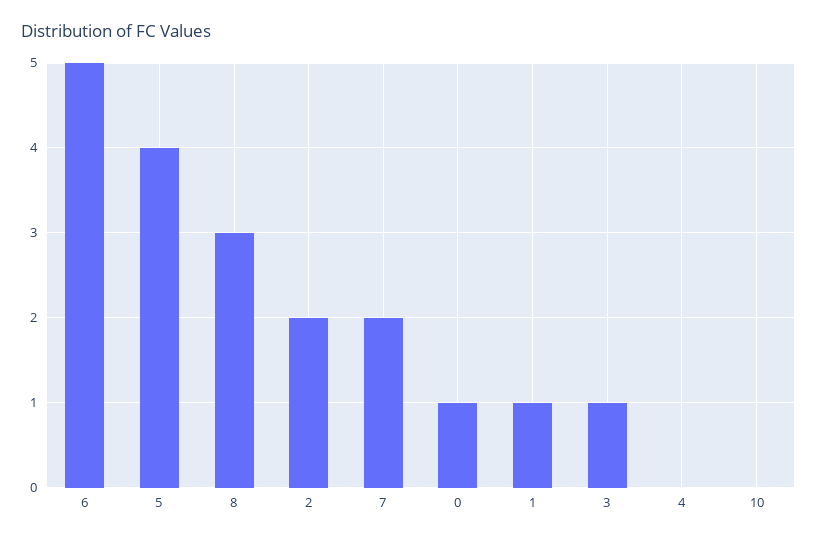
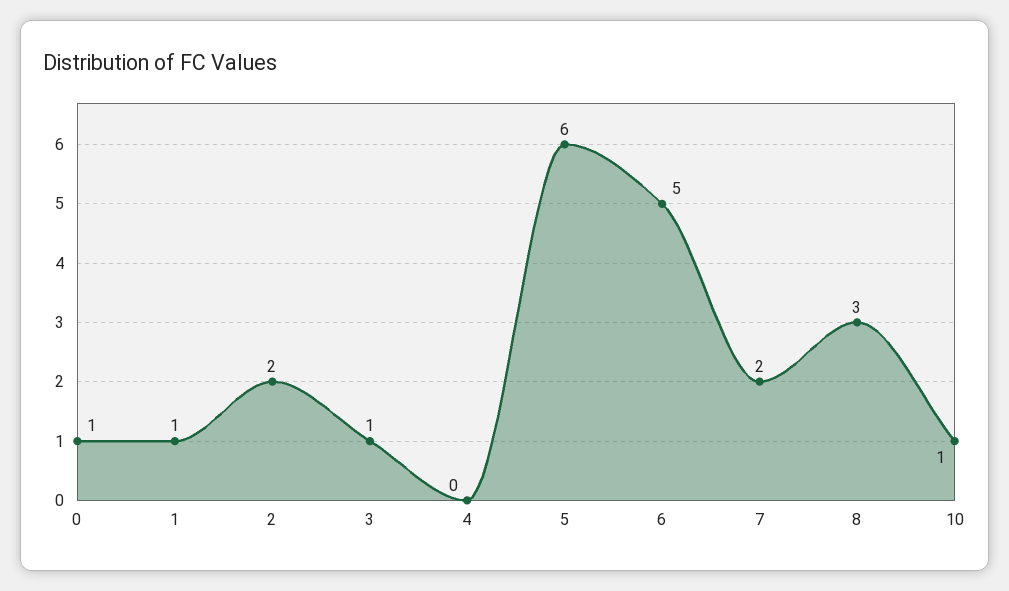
  {
    "6": 5,
-   "5": 4,
+   "5": 6,
    "8": 3,
    "2": 2,
    "7": 2,
    "0": 1,
    "1": 1,
    "3": 1,
    "4": 0,
-   "10": 0
+   "10": 1
  }

